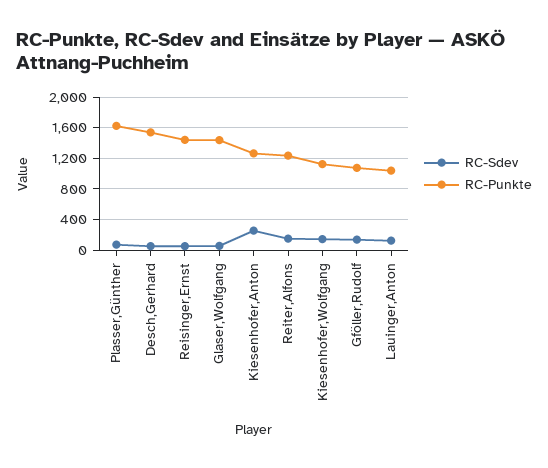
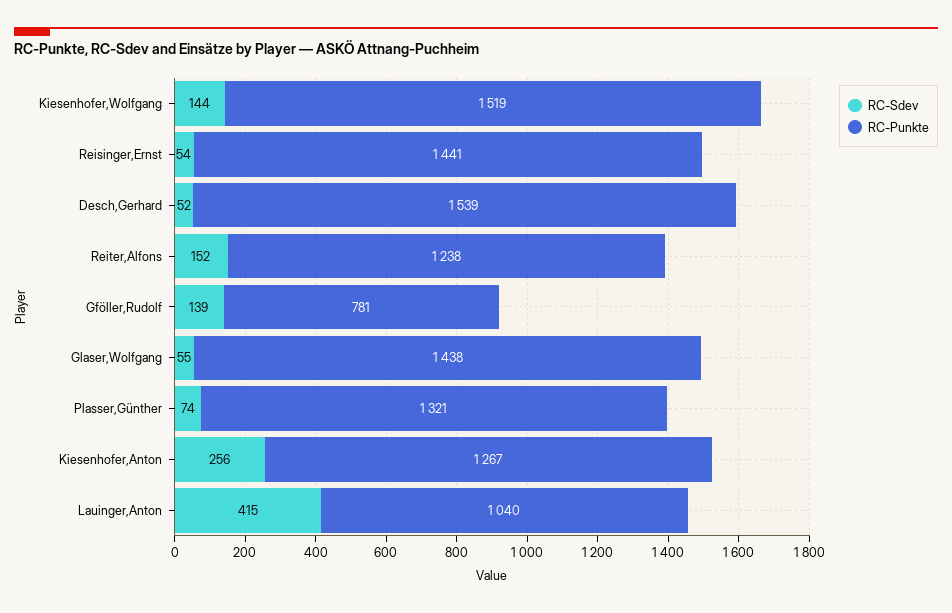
  {
    "RC-Sdev": {
      "Plasser,Günther": 74,
      "Desch,Gerhard": 52,
      "Reisinger,Ernst": 54,
      "Glaser,Wolfgang": 55,
      "Kiesenhofer,Anton": 256,
      "Reiter,Alfons": 152,
      "Kiesenhofer,Wolfgang": 144,
      "Gföller,Rudolf": 139,
-     "Lauinger,Anton": 100
+     "Lauinger,Anton": 415
    },
    "RC-Punkte": {
-     "Plasser,Günther": 1600,
+     "Plasser,Günther": 1321,
      "Desch,Gerhard": 1539,
      "Reisinger,Ernst": 1441,
      "Glaser,Wolfgang": 1438,
      "Kiesenhofer,Anton": 1267,
      "Reiter,Alfons": 1238,
-     "Kiesenhofer,Wolfgang": 1100,
+     "Kiesenhofer,Wolfgang": 1519,
-     "Gföller,Rudolf": 1100,
+     "Gföller,Rudolf": 781,
      "Lauinger,Anton": 1040
    }
  }

